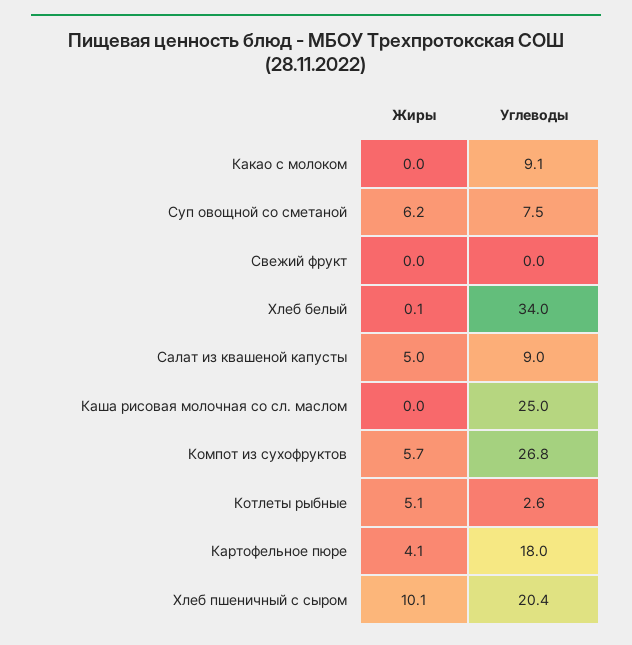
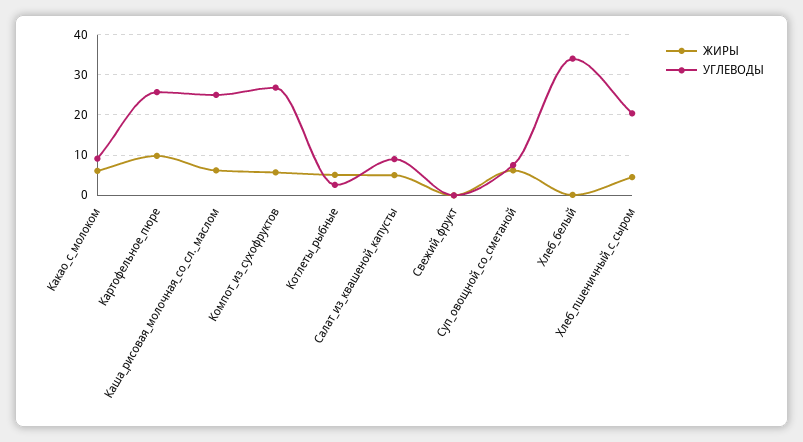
  {
    "Жиры": {
-     "Какао с молоком": 0,
+     "Какао с молоком": 6,
      "Суп овощной со сметаной": 6.2,
      "Свежий фрукт": 0,
      "Хлеб белый": 0.1,
      "Салат из квашеной капусты": 5,
-     "Каша рисовая молочная со сл. маслом": 0,
+     "Каша рисовая молочная со сл. маслом": 6,
      "Компот из сухофруктов": 5.7,
      "Котлеты рыбные": 5.1,
-     "Картофельное пюре": 4.1,
+     "Картофельное пюре": 10,
-     "Хлеб пшеничный с сыром": 10.1
+     "Хлеб пшеничный с сыром": 4
    },
    "Углеводы": {
      "Какао с молоком": 9.1,
      "Суп овощной со сметаной": 7.5,
      "Свежий фрукт": 0,
      "Хлеб белый": 34,
      "Салат из квашеной капусты": 9,
      "Каша рисовая молочная со сл. маслом": 25,
      "Компот из сухофруктов": 26.8,
      "Котлеты рыбные": 2.6,
-     "Картофельное пюре": 18,
+     "Картофельное пюре": 26,
      "Хлеб пшеничный с сыром": 20.4
    }
  }

